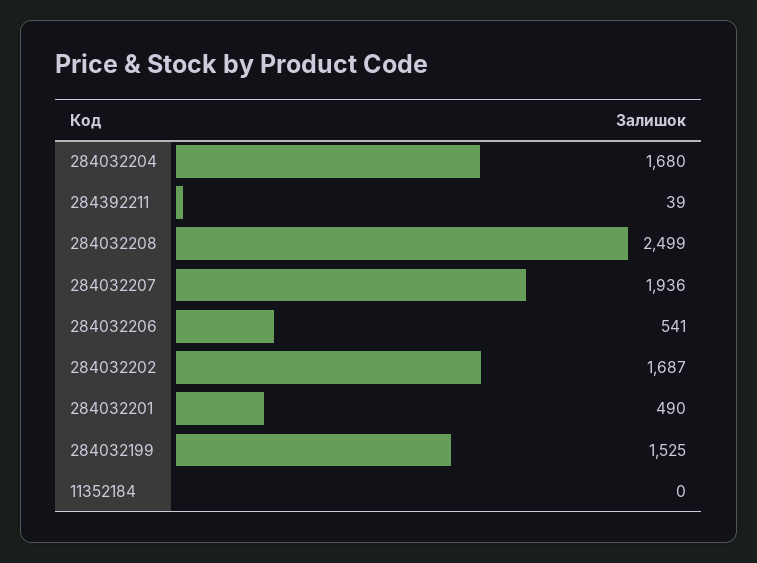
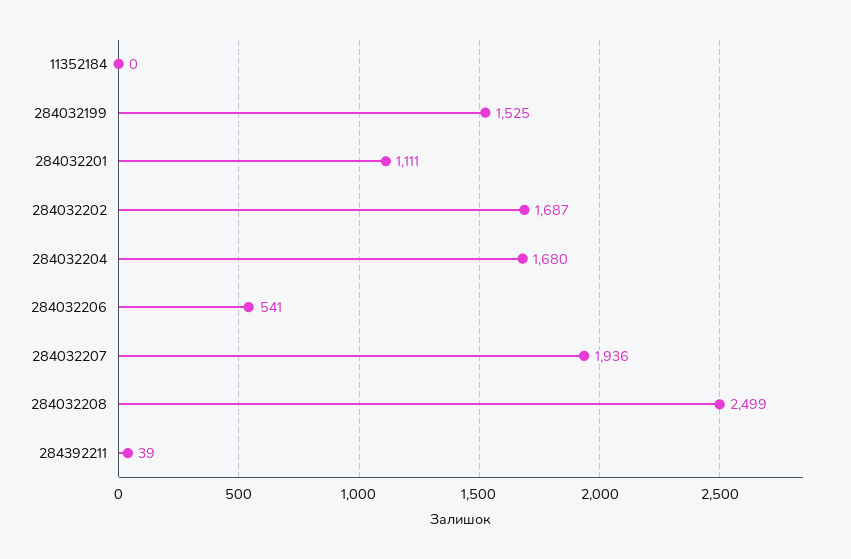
  {
    "284032204": 1680,
    "284392211": 39,
    "284032208": 2499,
    "284032207": 1936,
    "284032206": 541,
    "284032202": 1687,
-   "284032201": 490,
+   "284032201": 1111,
    "284032199": 1525,
    "11352184": 0
  }

